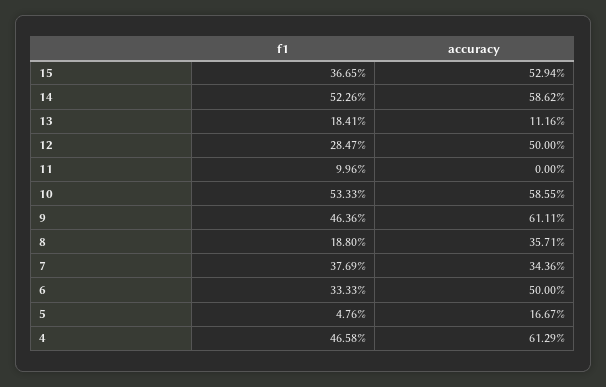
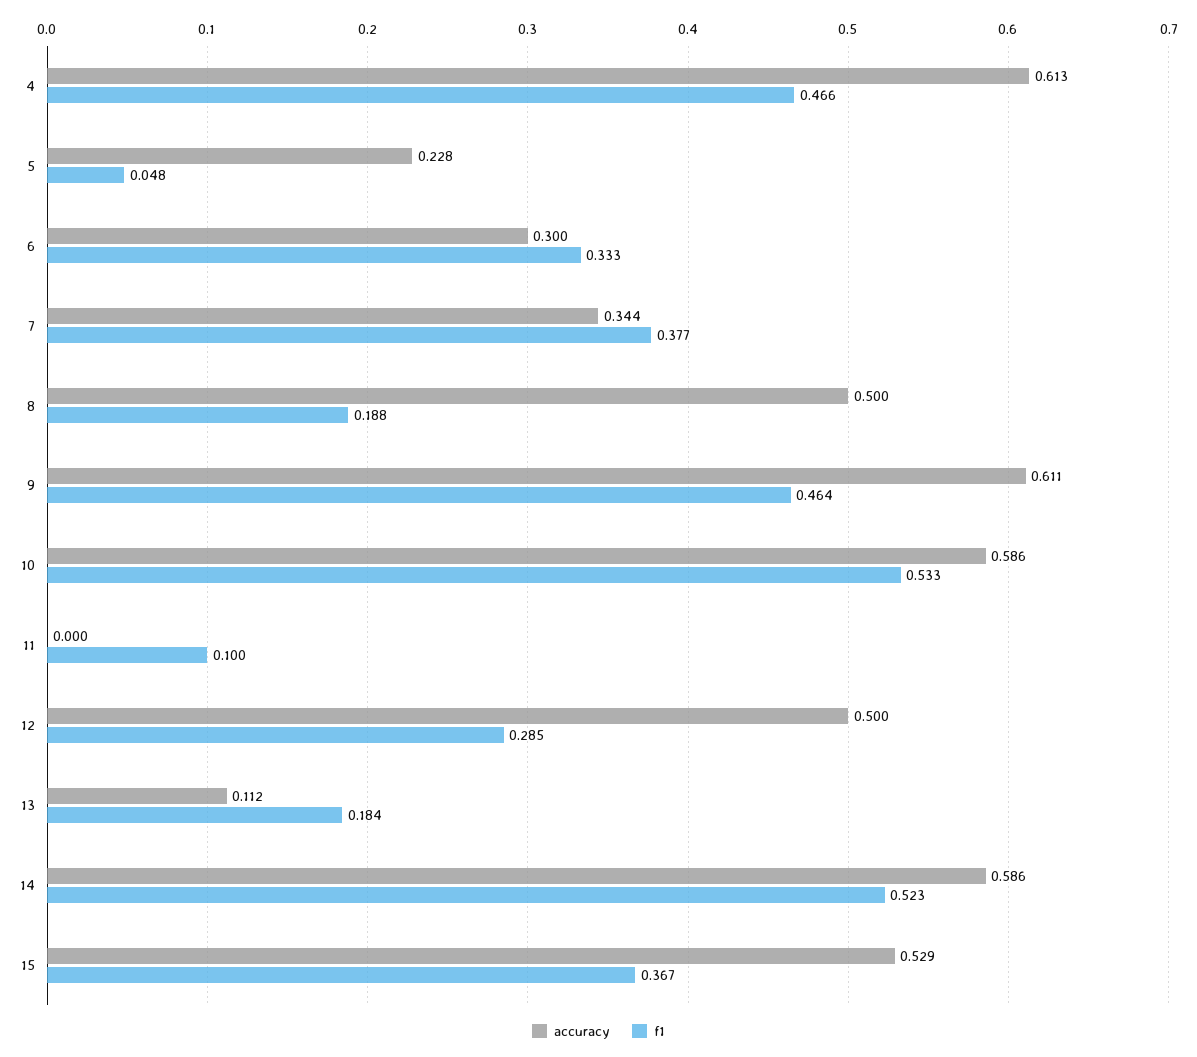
  {
    "f1": {
      "15": 0.3665,
      "14": 0.5226,
      "13": 0.1841,
      "12": 0.2847,
      "11": 0.0996,
      "10": 0.5333,
      "9": 0.4636,
      "8": 0.188,
      "7": 0.3769,
      "6": 0.3333,
      "5": 0.0476,
      "4": 0.4658
    },
    "accuracy": {
      "15": 0.5294,
      "14": 0.5862,
      "13": 0.1116,
      "12": 0.5,
      "11": 0,
      "10": 0.5855,
      "9": 0.6111,
-     "8": 0.3571,
+     "8": 0.5,
      "7": 0.3436,
-     "6": 0.5,
+     "6": 0.3,
-     "5": 0.1667,
+     "5": 0.228,
      "4": 0.6129
    }
  }

